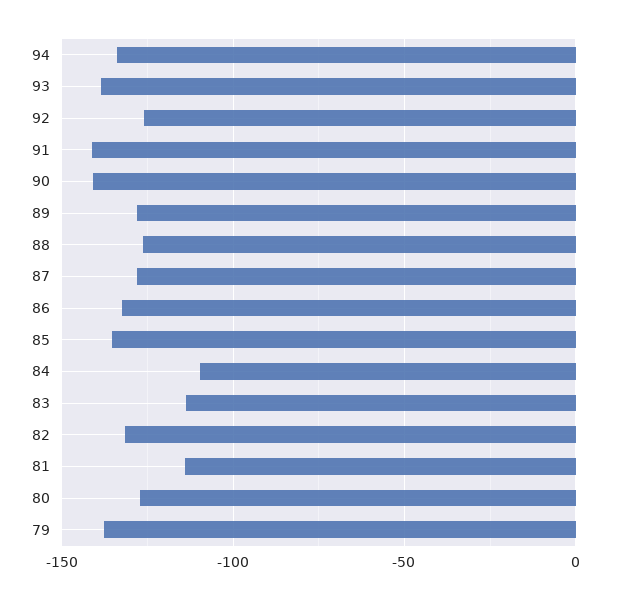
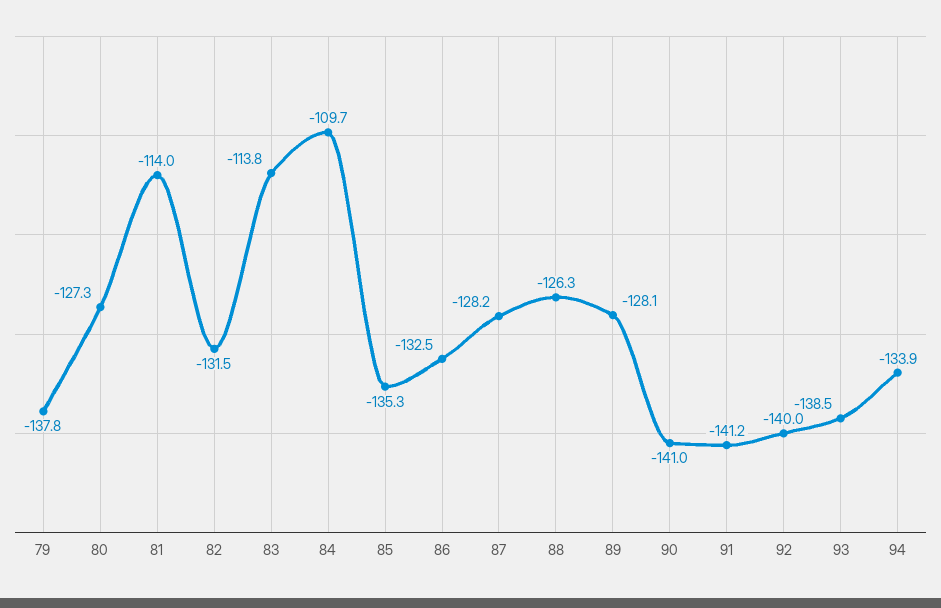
  {
    "94": -133.9,
    "93": -138.5,
-   "92": -125,
+   "92": -140,
    "91": -141.2,
    "90": -141,
    "89": -128.1,
    "88": -126.3,
    "87": -128.2,
    "86": -132.5,
    "85": -135.3,
    "84": -109.7,
    "83": -113.8,
    "82": -131.5,
    "81": -114,
    "80": -127.3,
    "79": -137.8
  }

